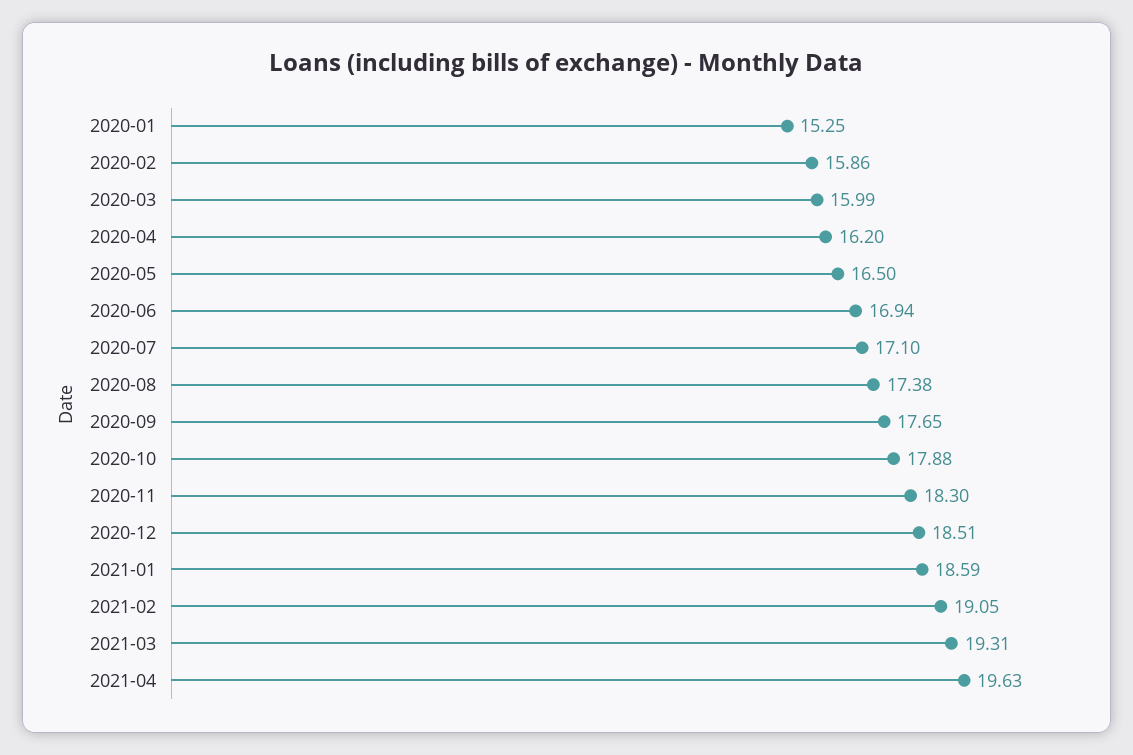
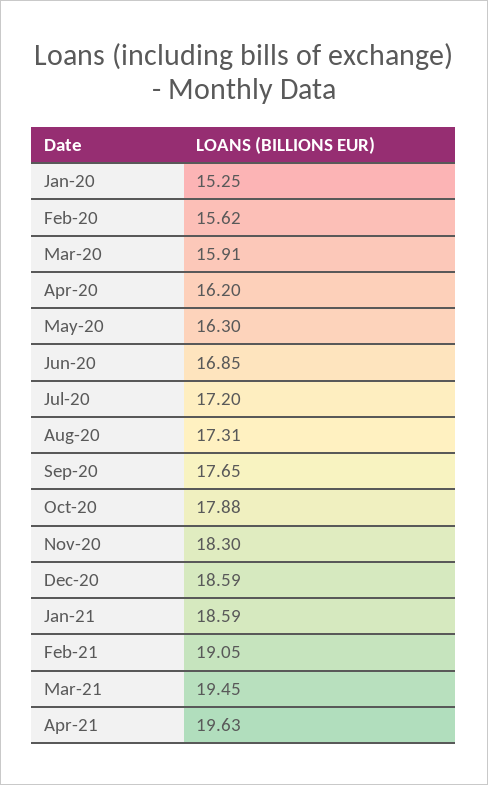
  {
    "2020-01": 15.25,
-   "2020-02": 15.86,
+   "2020-02": 15.62,
-   "2020-03": 15.99,
+   "2020-03": 15.91,
    "2020-04": 16.2,
-   "2020-05": 16.5,
+   "2020-05": 16.3,
-   "2020-06": 16.94,
+   "2020-06": 16.85,
-   "2020-07": 17.1,
+   "2020-07": 17.2,
-   "2020-08": 17.38,
+   "2020-08": 17.31,
    "2020-09": 17.65,
    "2020-10": 17.88,
    "2020-11": 18.3,
-   "2020-12": 18.51,
+   "2020-12": 18.59,
    "2021-01": 18.59,
    "2021-02": 19.05,
-   "2021-03": 19.31,
+   "2021-03": 19.45,
    "2021-04": 19.63
  }

